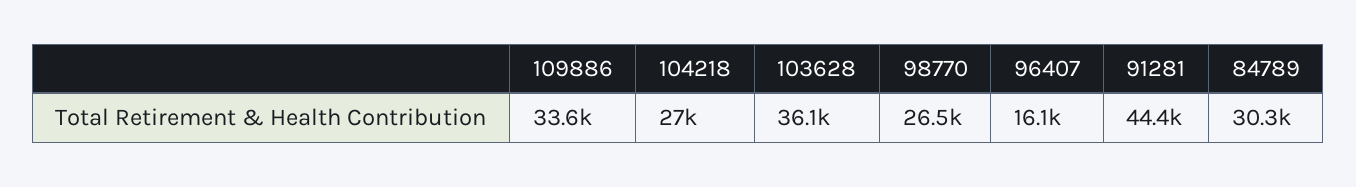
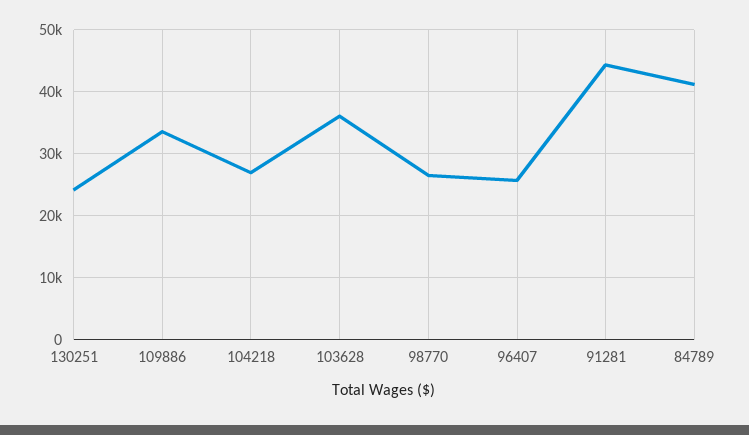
  {
    "109886": 33600,
    "104218": 27000,
    "103628": 36100,
    "98770": 26500,
-   "96407": 16100,
+   "96407": 26000,
    "91281": 44400,
-   "84789": 30300
+   "84789": 41000,
+   "130251": 24000
  }

